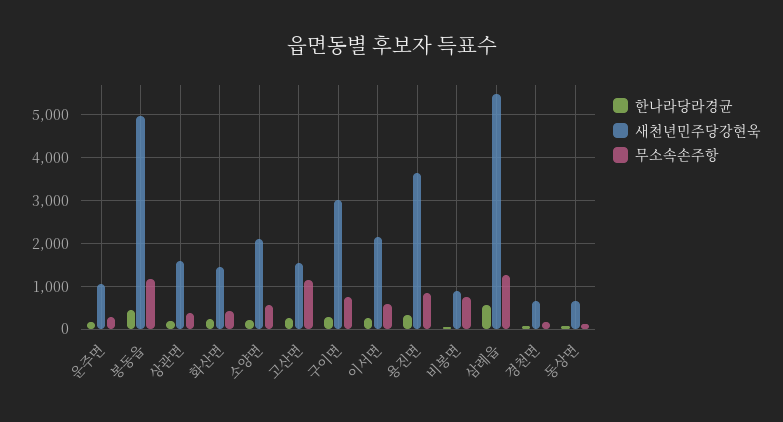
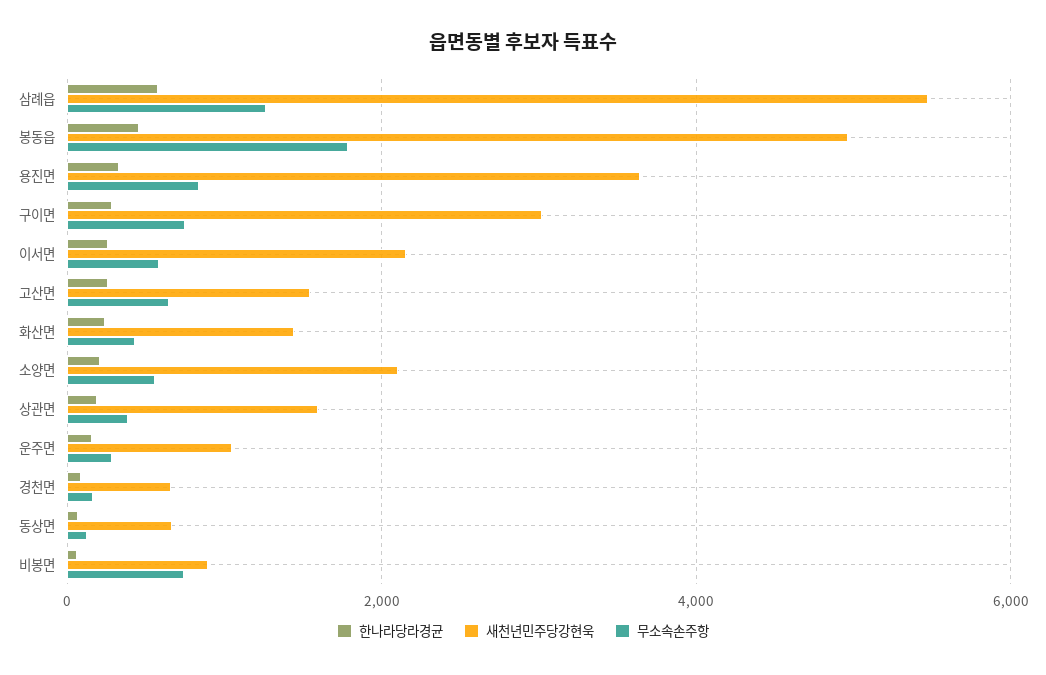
  {
    "한나라당라경균": {
      "운주면": 200,
      "봉동읍": 400,
      "상관면": 200,
      "화산면": 200,
      "소양면": 200,
      "고산면": 200,
      "구이면": 200,
      "이서면": 200,
      "용진면": 400,
      "비봉면": 0,
      "삼례읍": 600,
      "경천면": 0,
      "동상면": 0
    },
    "새천년민주당강현욱": {
      "운주면": 1000,
      "봉동읍": 5000,
      "상관면": 1600,
      "화산면": 1400,
      "소양면": 2200,
      "고산면": 1600,
      "구이면": 3000,
      "이서면": 2200,
      "용진면": 3600,
      "비봉면": 800,
      "삼례읍": 5400,
      "경천면": 600,
      "동상면": 600
    },
    "무소속손주항": {
      "운주면": 200,
-     "봉동읍": 1200,
+     "봉동읍": 1800,
      "상관면": 400,
      "화산면": 400,
      "소양면": 600,
-     "고산면": 1200,
+     "고산면": 600,
      "구이면": 800,
      "이서면": 600,
      "용진면": 800,
      "비봉면": 800,
      "삼례읍": 1200,
      "경천면": 200,
      "동상면": 200
    }
  }

